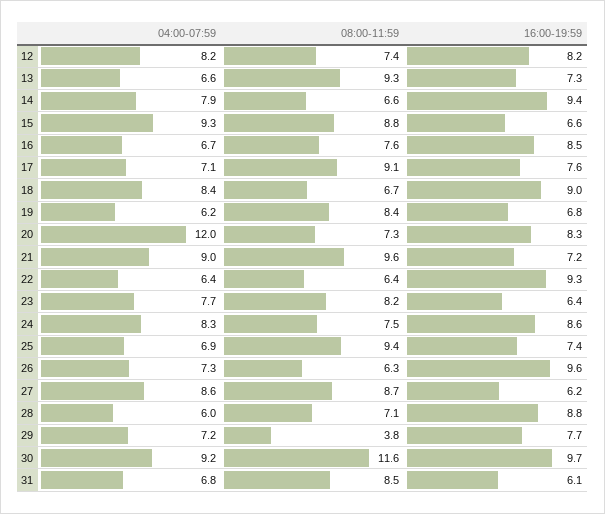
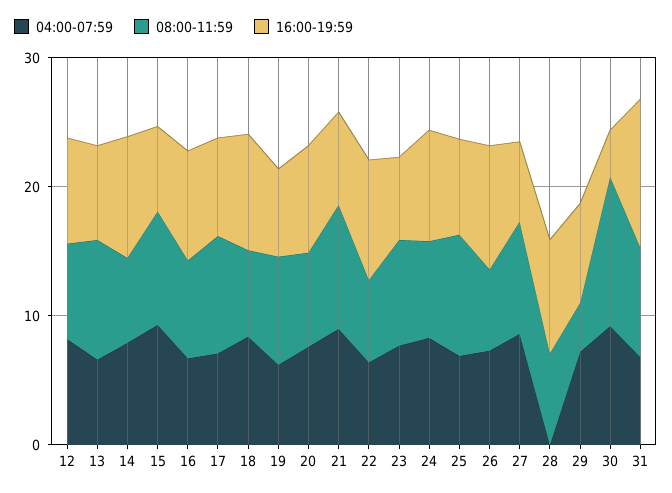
  {
    "04:00-07:59": {
      "12": 8.2,
      "13": 6.6,
      "14": 7.9,
      "15": 9.3,
      "16": 6.7,
      "17": 7.1,
      "18": 8.4,
      "19": 6.2,
-     "20": 12,
+     "20": 8,
      "21": 9,
      "22": 6.4,
      "23": 7.7,
      "24": 8.3,
      "25": 6.9,
      "26": 7.3,
      "27": 8.6,
-     "28": 6,
+     "28": 0,
      "29": 7.2,
      "30": 9.2,
      "31": 6.8
    },
    "08:00-11:59": {
      "12": 7.4,
      "13": 9.3,
      "14": 6.6,
      "15": 8.8,
      "16": 7.6,
      "17": 9.1,
      "18": 6.7,
      "19": 8.4,
      "20": 7.3,
      "21": 9.6,
      "22": 6.4,
      "23": 8.2,
      "24": 7.5,
      "25": 9.4,
      "26": 6.3,
      "27": 8.7,
      "28": 7.1,
      "29": 3.8,
      "30": 11.6,
      "31": 8.5
    },
    "16:00-19:59": {
      "12": 8.2,
      "13": 7.3,
      "14": 9.4,
      "15": 6.6,
      "16": 8.5,
      "17": 7.6,
      "18": 9,
      "19": 6.8,
      "20": 8.3,
      "21": 7.2,
      "22": 9.3,
      "23": 6.4,
      "24": 8.6,
      "25": 7.4,
      "26": 9.6,
      "27": 6.2,
      "28": 8.8,
      "29": 7.7,
-     "30": 9.7,
+     "30": 4,
-     "31": 6.1
+     "31": 12
    }
  }

